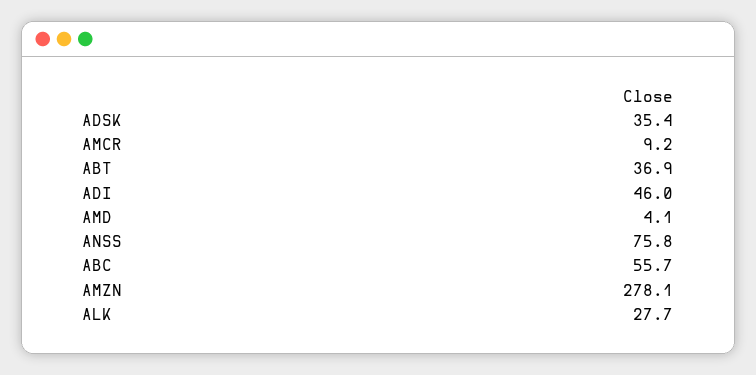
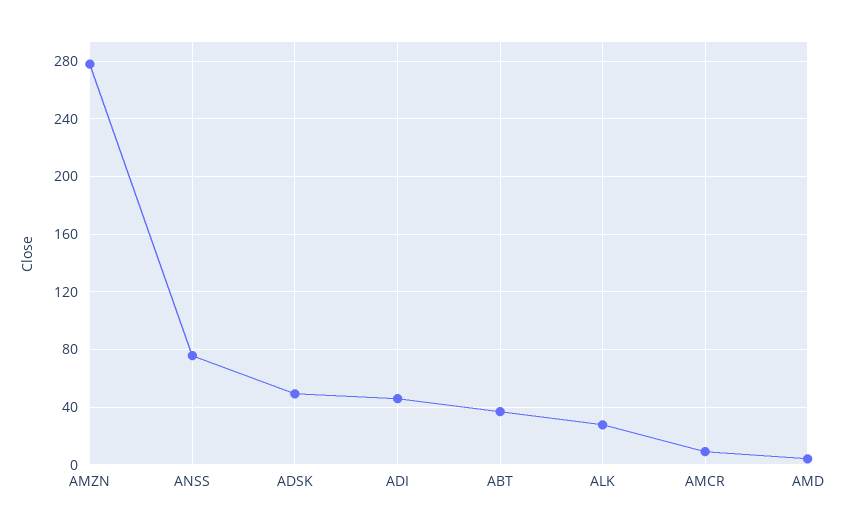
  {
-   "ADSK": 35.4,
+   "ADSK": 50,
    "AMCR": 9.2,
    "ABT": 36.9,
    "ADI": 46,
    "AMD": 4.1,
    "ANSS": 75.8,
-   "ABC": 55.7,
    "AMZN": 278.1,
    "ALK": 27.7
  }

